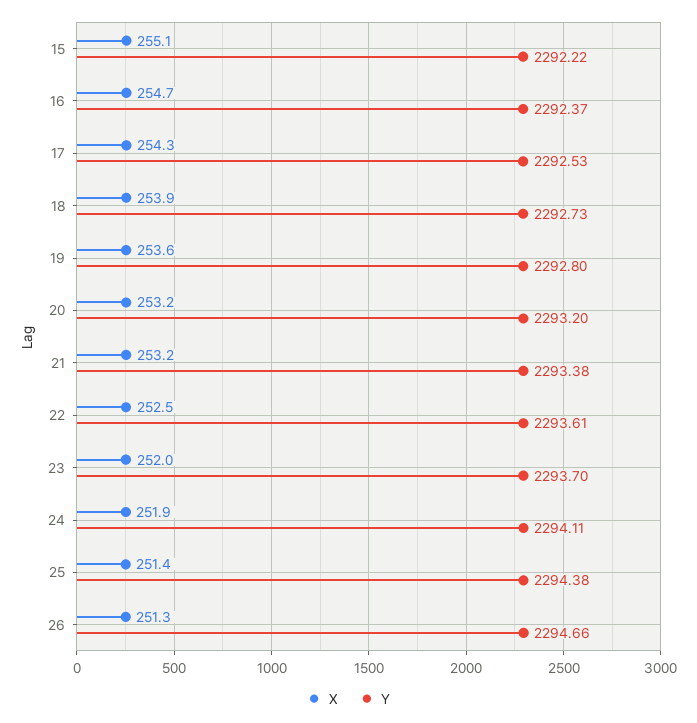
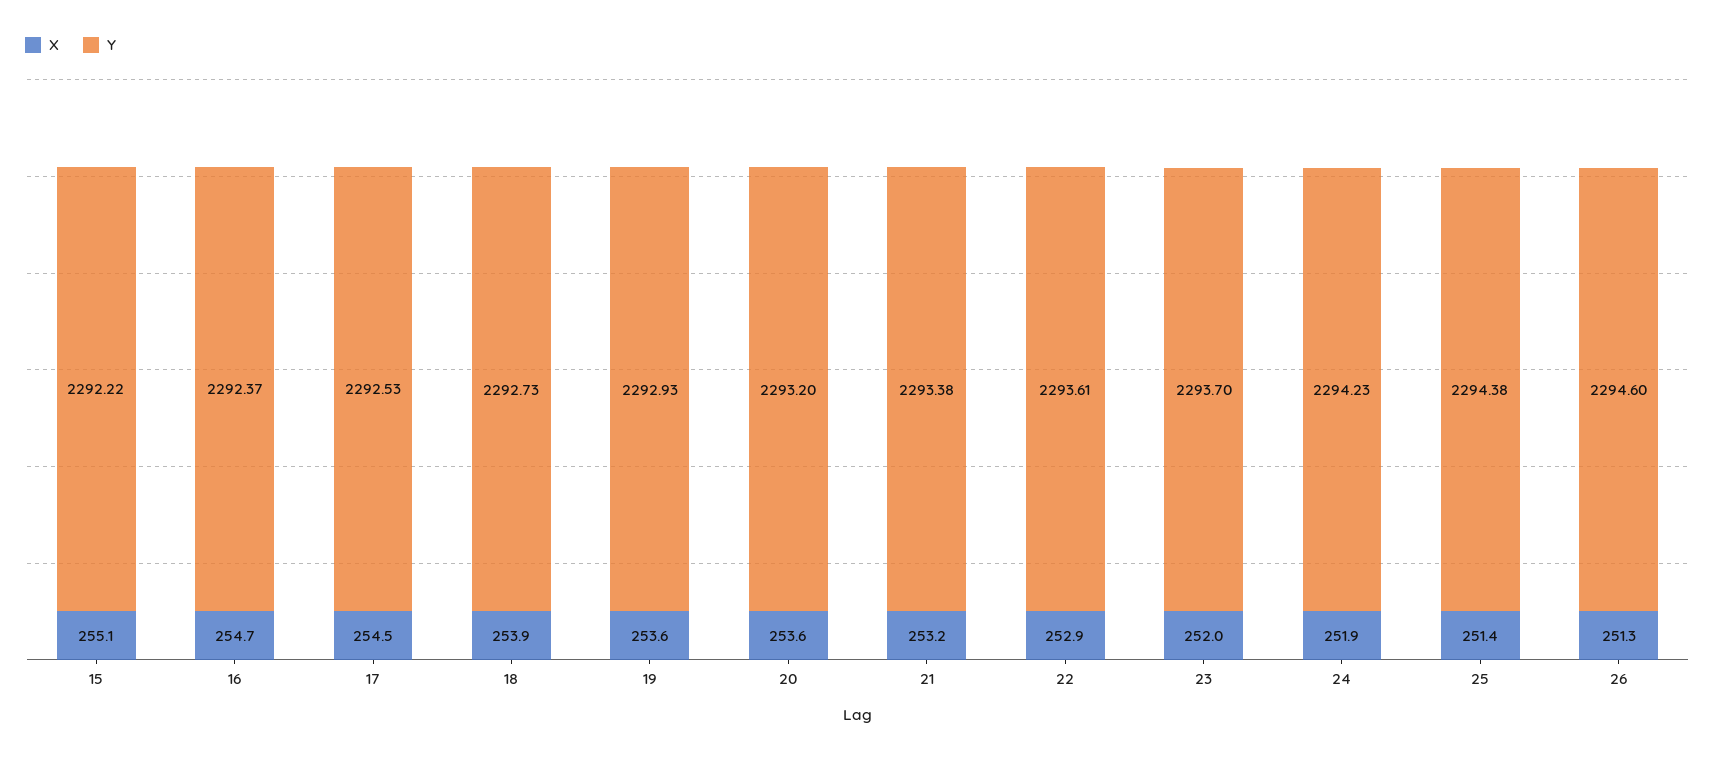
  {
    "X": {
      "15": 255.1,
      "16": 254.7,
-     "17": 254.3,
+     "17": 254.5,
      "18": 253.9,
      "19": 253.6,
-     "20": 253.2,
+     "20": 253.6,
      "21": 253.2,
-     "22": 252.5,
+     "22": 252.9,
      "23": 252,
      "24": 251.9,
      "25": 251.4,
      "26": 251.3
    },
    "Y": {
      "15": 2292.22,
      "16": 2292.37,
      "17": 2292.53,
      "18": 2292.73,
-     "19": 2292.8,
+     "19": 2292.93,
      "20": 2293.2,
      "21": 2293.38,
      "22": 2293.61,
      "23": 2293.7,
-     "24": 2294.11,
+     "24": 2294.23,
      "25": 2294.38,
-     "26": 2294.66
+     "26": 2294.6
    }
  }

